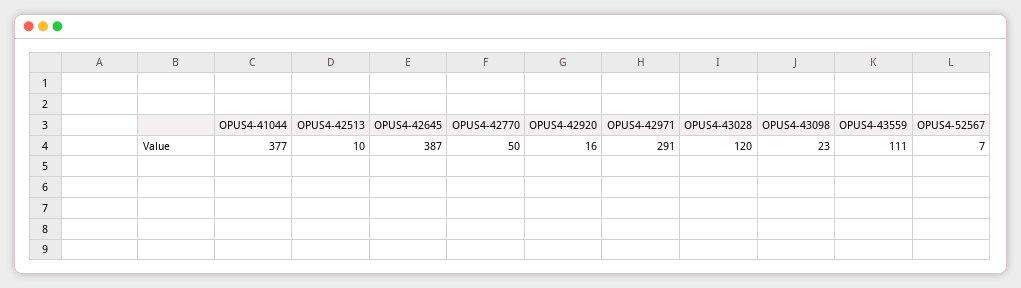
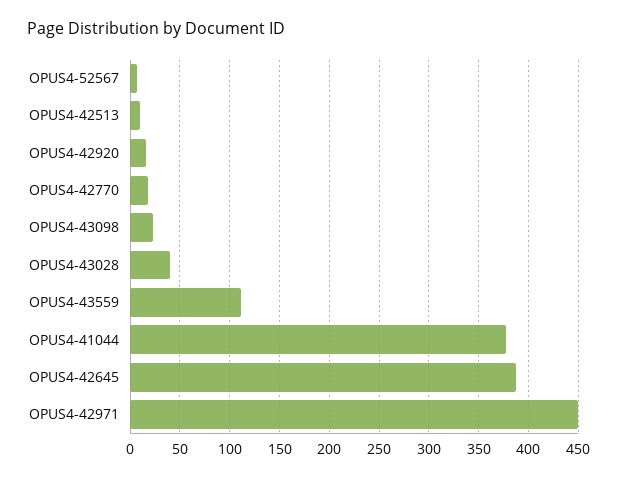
  {
    "OPUS4-41044": 377,
    "OPUS4-42513": 10,
    "OPUS4-42645": 387,
-   "OPUS4-42770": 50,
+   "OPUS4-42770": 20,
    "OPUS4-42920": 16,
-   "OPUS4-42971": 291,
+   "OPUS4-42971": 450,
-   "OPUS4-43028": 120,
+   "OPUS4-43028": 40,
    "OPUS4-43098": 23,
    "OPUS4-43559": 111,
    "OPUS4-52567": 7
  }

